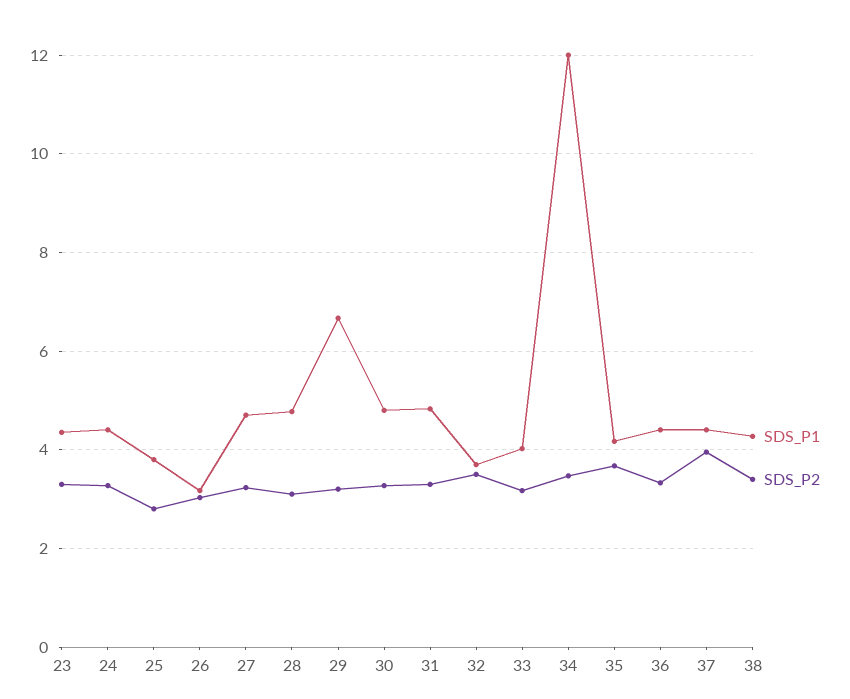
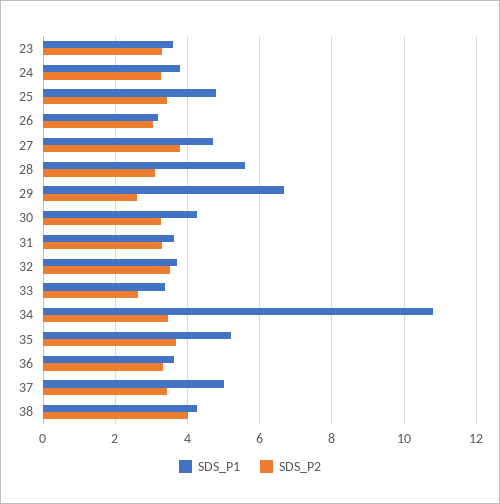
  {
    "SDS_P1": {
-     "23": 4.4,
+     "23": 3.6,
-     "24": 4.4,
+     "24": 3.8,
-     "25": 3.8,
+     "25": 4.8,
      "26": 3.2,
      "27": 4.8,
-     "28": 4.8,
+     "28": 5.6,
      "29": 6.6,
-     "30": 4.8,
+     "30": 4.2,
-     "31": 4.8,
+     "31": 3.6,
      "32": 3.8,
-     "33": 4,
+     "33": 3.4,
-     "34": 12,
+     "34": 10.8,
-     "35": 4.2,
+     "35": 5.2,
-     "36": 4.4,
+     "36": 3.6,
-     "37": 4.4,
+     "37": 5,
      "38": 4.2
    },
    "SDS_P2": {
      "23": 3.4,
      "24": 3.2,
-     "25": 2.8,
+     "25": 3.4,
      "26": 3,
-     "27": 3.2,
+     "27": 3.8,
      "28": 3.2,
-     "29": 3.2,
+     "29": 2.6,
      "30": 3.2,
      "31": 3.4,
      "32": 3.6,
-     "33": 3.2,
+     "33": 2.6,
      "34": 3.4,
      "35": 3.6,
      "36": 3.4,
-     "37": 4,
+     "37": 3.4,
-     "38": 3.4
+     "38": 4
    }
  }

